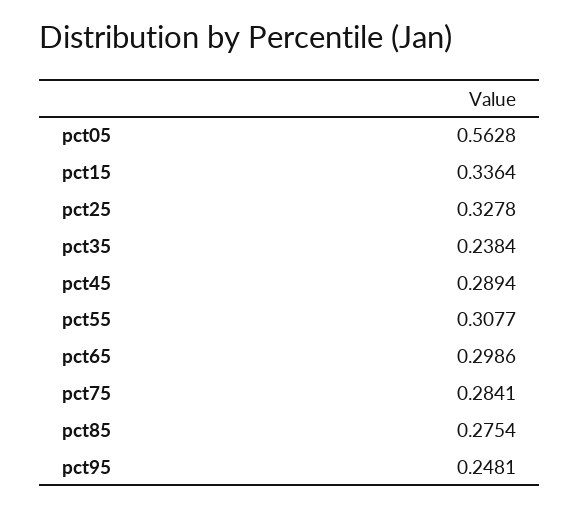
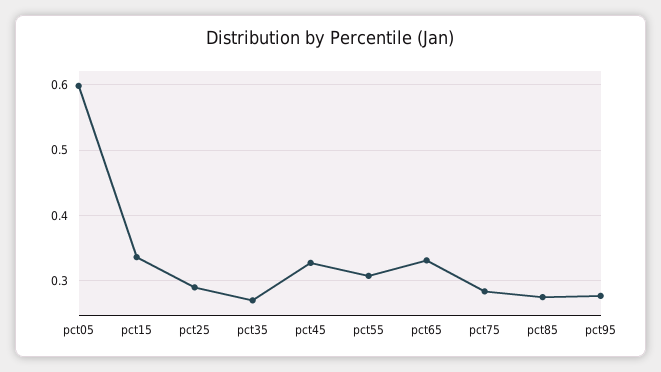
  {
-   "pct05": 0.5628,
+   "pct05": 0.6,
    "pct15": 0.3364,
-   "pct25": 0.3278,
+   "pct25": 0.29,
-   "pct35": 0.2384,
+   "pct35": 0.27,
-   "pct45": 0.2894,
+   "pct45": 0.33,
    "pct55": 0.3077,
-   "pct65": 0.2986,
+   "pct65": 0.33,
    "pct75": 0.2841,
    "pct85": 0.2754,
-   "pct95": 0.2481
+   "pct95": 0.28
  }

